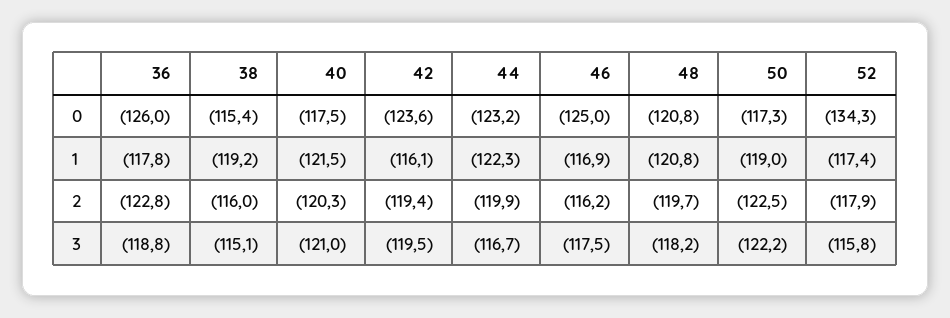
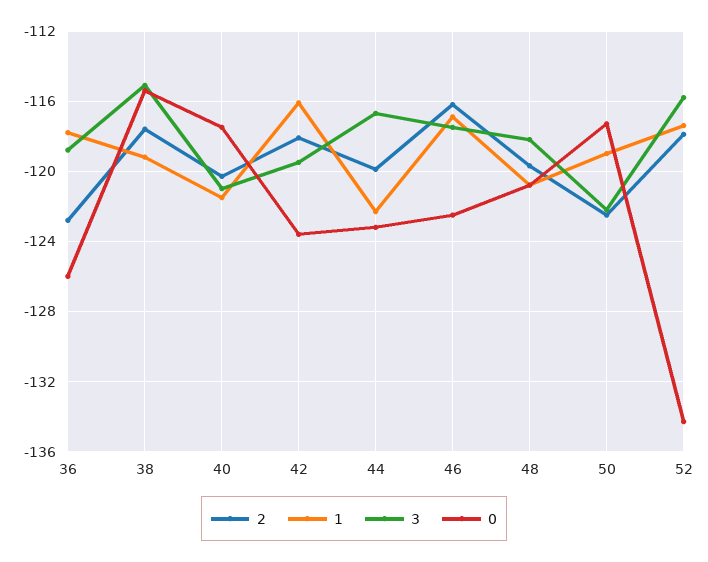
  {
    "0": {
      "36": -126,
      "38": -115.4,
      "40": -117.5,
      "42": -123.6,
      "44": -123.2,
-     "46": -125,
+     "46": -122.5,
      "48": -120.8,
      "50": -117.3,
      "52": -134.3
    },
    "1": {
      "36": -117.8,
      "38": -119.2,
      "40": -121.5,
      "42": -116.1,
      "44": -122.3,
      "46": -116.9,
      "48": -120.8,
      "50": -119,
      "52": -117.4
    },
    "2": {
      "36": -122.8,
-     "38": -116,
+     "38": -117.5,
      "40": -120.3,
-     "42": -119.4,
+     "42": -118,
      "44": -119.9,
      "46": -116.2,
      "48": -119.7,
      "50": -122.5,
      "52": -117.9
    },
    "3": {
      "36": -118.8,
      "38": -115.1,
      "40": -121,
      "42": -119.5,
      "44": -116.7,
      "46": -117.5,
      "48": -118.2,
      "50": -122.2,
      "52": -115.8
    }
  }

